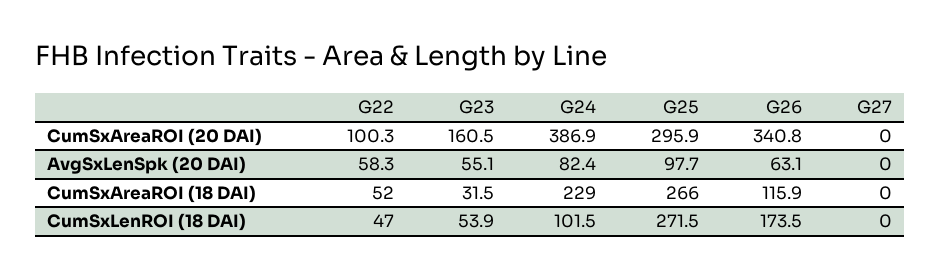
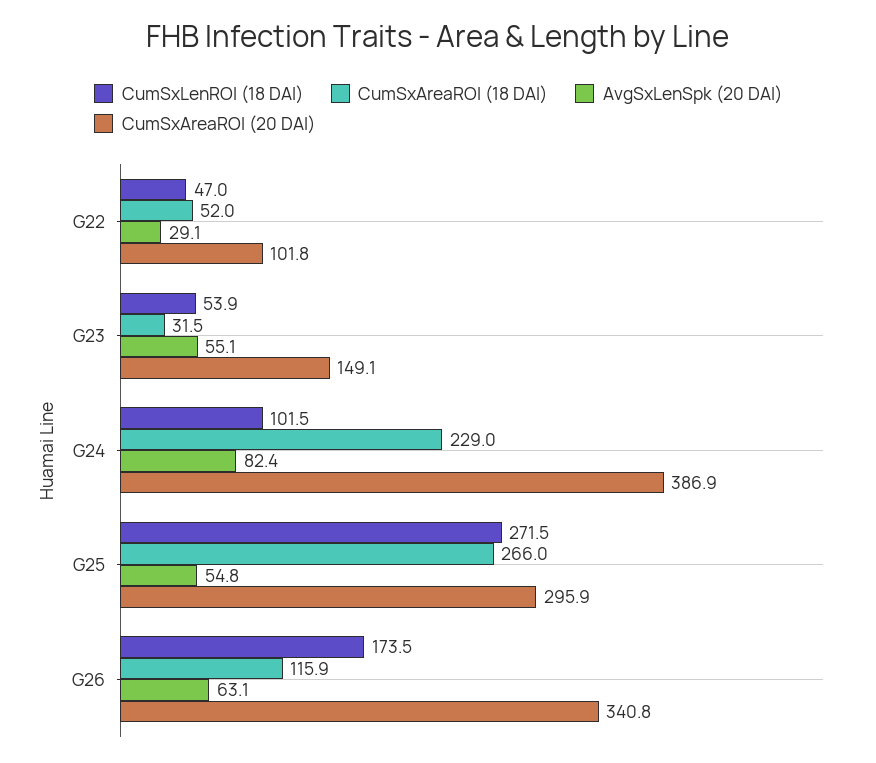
  {
    "CumSxAreaROI (20 DAI)": {
-     "G22": 100.3,
+     "G22": 101.8,
-     "G23": 160.5,
+     "G23": 149.1,
      "G24": 386.9,
      "G25": 295.9,
-     "G26": 340.8,
+     "G26": 340.8
-     "G27": 0
    },
    "AvgSxLenSpk (20 DAI)": {
-     "G22": 58.3,
+     "G22": 29.1,
      "G23": 55.1,
      "G24": 82.4,
-     "G25": 97.7,
+     "G25": 54.8,
-     "G26": 63.1,
+     "G26": 63.1
-     "G27": 0
    },
    "CumSxAreaROI (18 DAI)": {
      "G22": 52,
      "G23": 31.5,
      "G24": 229,
      "G25": 266,
-     "G26": 115.9,
+     "G26": 115.9
-     "G27": 0
    },
    "CumSxLenROI (18 DAI)": {
      "G22": 47,
      "G23": 53.9,
      "G24": 101.5,
      "G25": 271.5,
-     "G26": 173.5,
+     "G26": 173.5
-     "G27": 0
    }
  }

